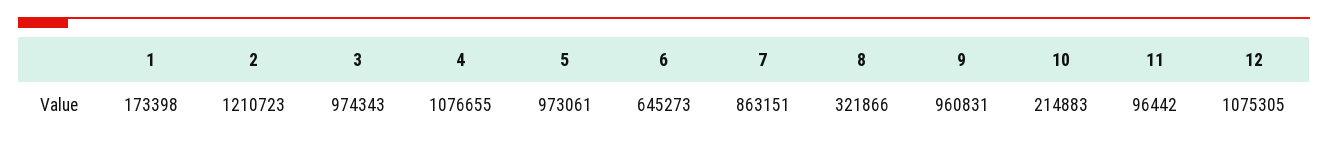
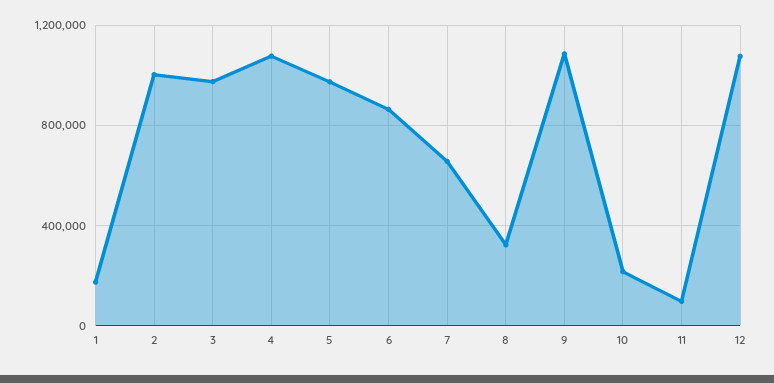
  {
    "1": 173398,
-   "2": 1210723,
+   "2": 1000000,
    "3": 974343,
    "4": 1076655,
    "5": 973061,
-   "6": 645273,
+   "6": 850000,
-   "7": 863151,
+   "7": 650000,
    "8": 321866,
-   "9": 960831,
+   "9": 1100000,
    "10": 214883,
    "11": 96442,
    "12": 1075305
  }

